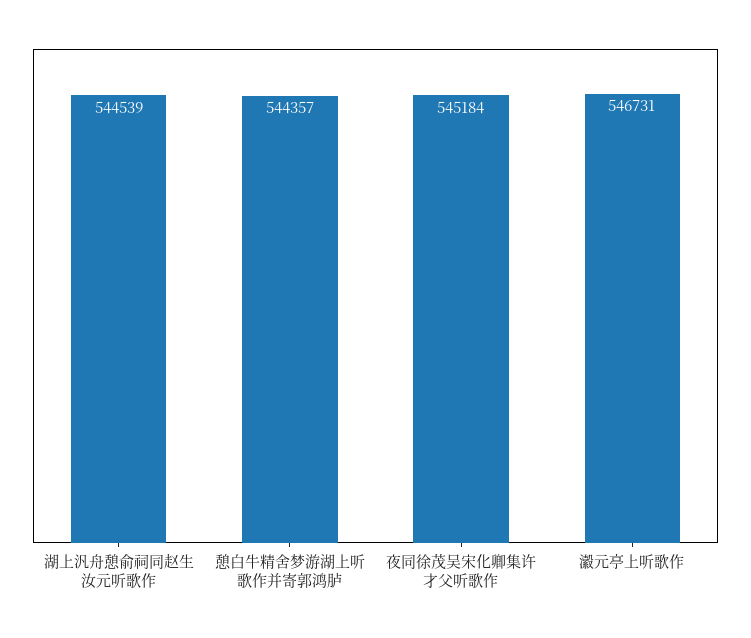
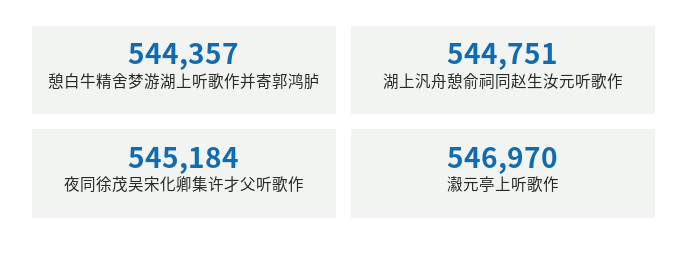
  {
-   "湖上汎舟憩俞祠同赵生汝元听歌作": 544539,
+   "湖上汎舟憩俞祠同赵生汝元听歌作": 544751,
    "憩白牛精舍梦游湖上听歌作并寄郭鸿胪": 544357,
    "夜同徐茂吴宋化卿集许才父听歌作": 545184,
-   "瀫元亭上听歌作": 546731
+   "瀫元亭上听歌作": 546970
  }

